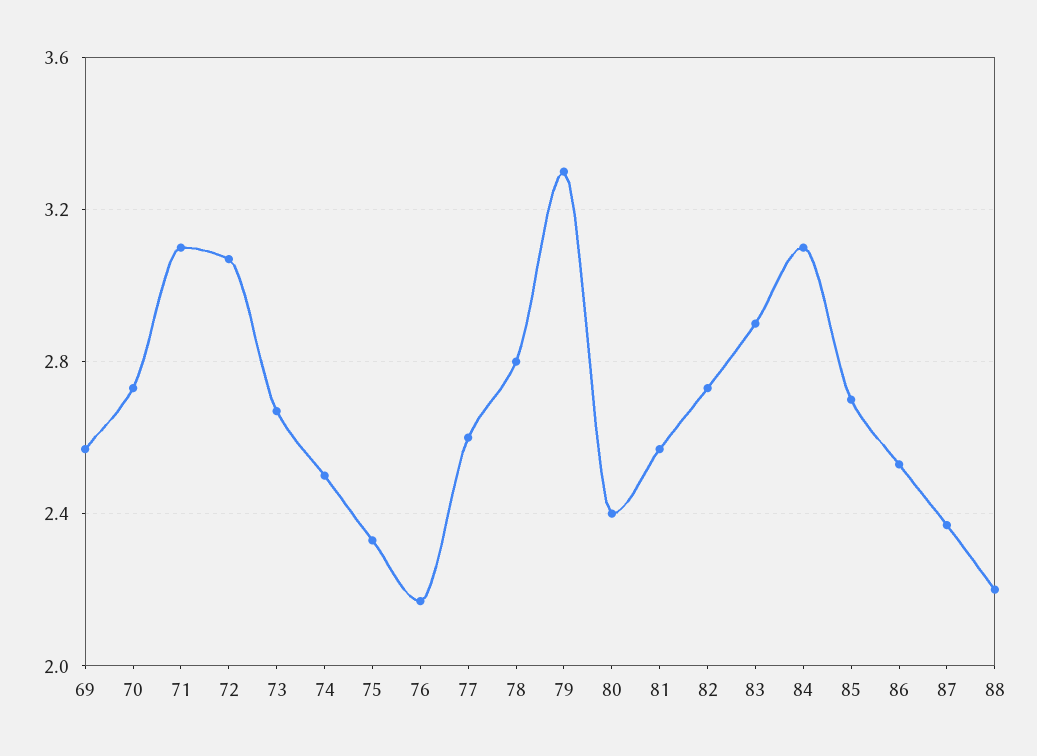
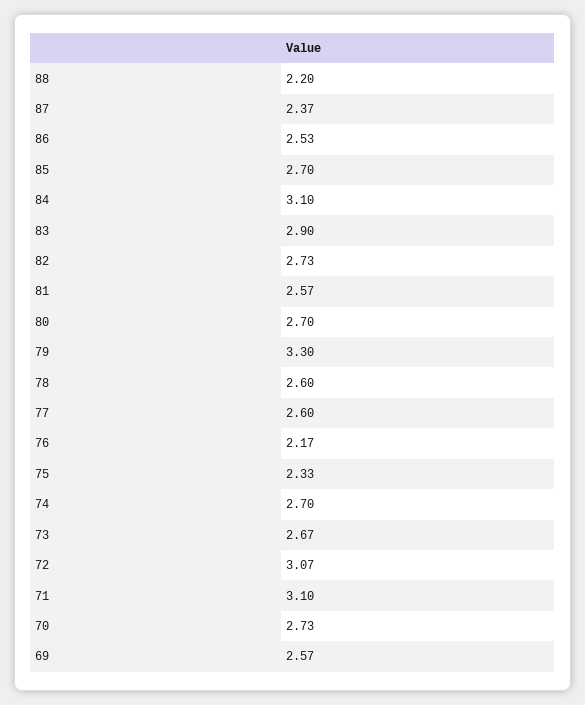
  {
    "69": 2.57,
    "70": 2.73,
    "71": 3.1,
    "72": 3.07,
    "73": 2.67,
-   "74": 2.5,
+   "74": 2.7,
    "75": 2.33,
    "76": 2.17,
    "77": 2.6,
-   "78": 2.8,
+   "78": 2.6,
    "79": 3.3,
-   "80": 2.4,
+   "80": 2.7,
    "81": 2.57,
    "82": 2.73,
    "83": 2.9,
    "84": 3.1,
    "85": 2.7,
    "86": 2.53,
    "87": 2.37,
    "88": 2.2
  }

